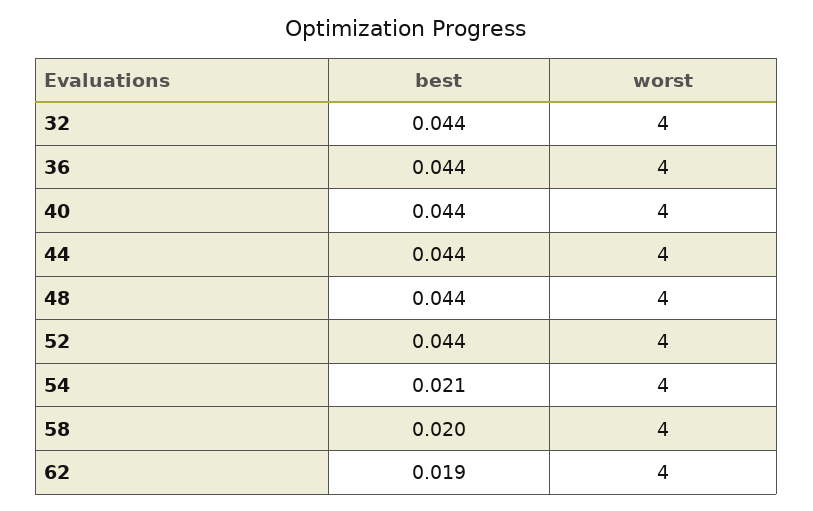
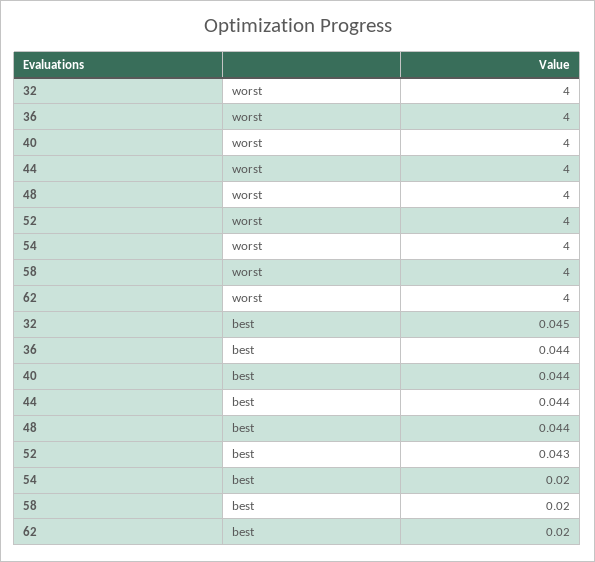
  {
    "best": {
-     "32": 0.044,
+     "32": 0.045,
      "36": 0.044,
      "40": 0.044,
      "44": 0.044,
      "48": 0.044,
-     "52": 0.044,
+     "52": 0.043,
-     "54": 0.021,
+     "54": 0.02,
      "58": 0.02,
-     "62": 0.019
+     "62": 0.02
    },
    "worst": {
      "32": 4,
      "36": 4,
      "40": 4,
      "44": 4,
      "48": 4,
      "52": 4,
      "54": 4,
      "58": 4,
      "62": 4
    }
  }

